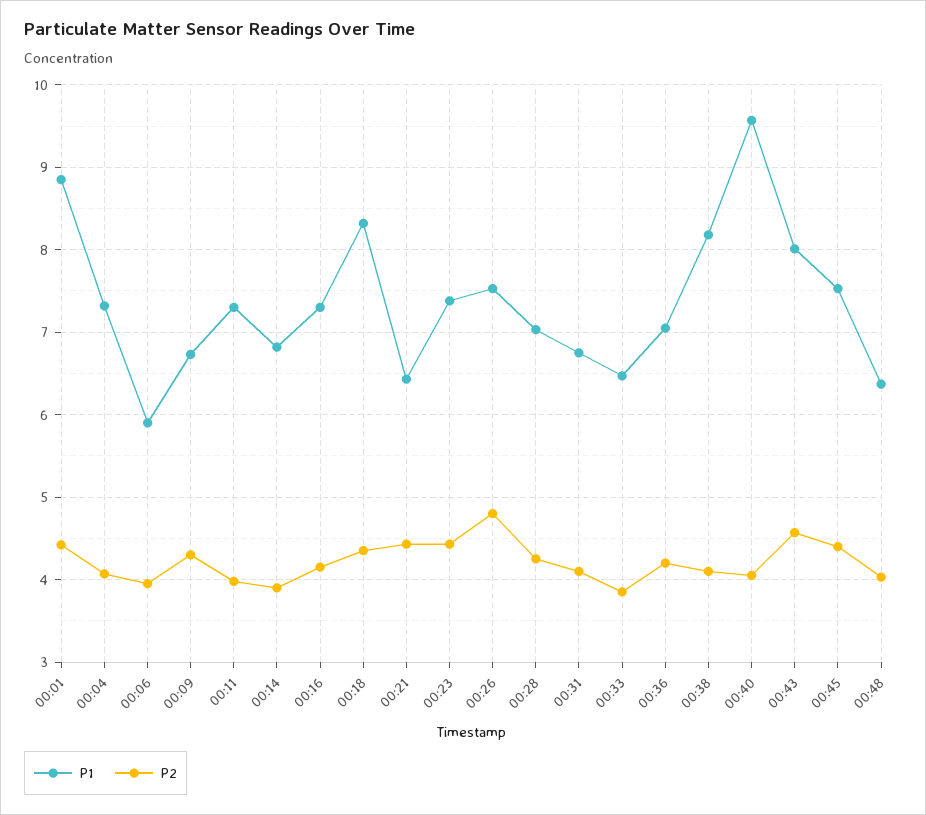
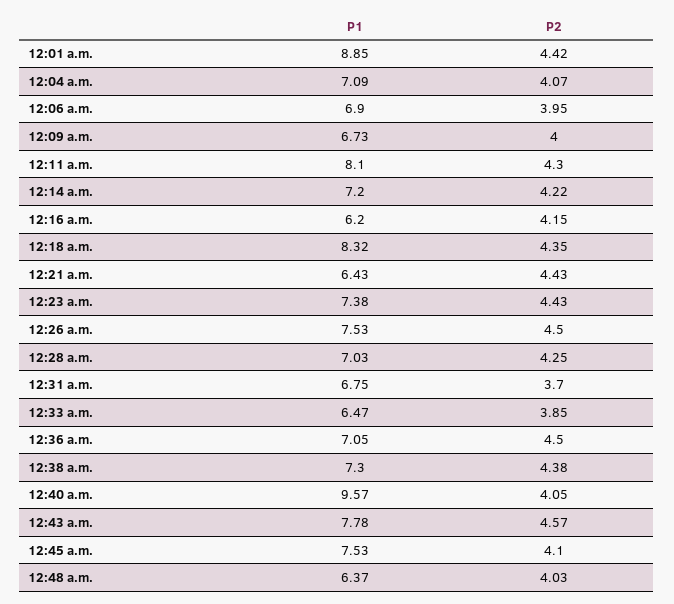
  {
    "P1": {
      "00:01": 8.85,
-     "00:04": 7.3,
+     "00:04": 7.09,
-     "00:06": 5.9,
+     "00:06": 6.9,
      "00:09": 6.73,
-     "00:11": 7.3,
+     "00:11": 8.1,
-     "00:14": 6.8,
+     "00:14": 7.2,
-     "00:16": 7.3,
+     "00:16": 6.2,
      "00:18": 8.32,
      "00:21": 6.43,
      "00:23": 7.38,
      "00:26": 7.53,
      "00:28": 7.03,
      "00:31": 6.75,
      "00:33": 6.47,
      "00:36": 7.05,
-     "00:38": 8.2,
+     "00:38": 7.3,
      "00:40": 9.57,
-     "00:43": 8,
+     "00:43": 7.78,
      "00:45": 7.53,
      "00:48": 6.37
    },
    "P2": {
      "00:01": 4.42,
      "00:04": 4.07,
      "00:06": 3.95,
-     "00:09": 4.3,
+     "00:09": 4,
-     "00:11": 4,
+     "00:11": 4.3,
-     "00:14": 3.9,
+     "00:14": 4.22,
      "00:16": 4.15,
      "00:18": 4.35,
      "00:21": 4.43,
      "00:23": 4.43,
-     "00:26": 4.8,
+     "00:26": 4.5,
      "00:28": 4.25,
-     "00:31": 4.1,
+     "00:31": 3.7,
      "00:33": 3.85,
-     "00:36": 4.2,
+     "00:36": 4.5,
-     "00:38": 4.1,
+     "00:38": 4.38,
      "00:40": 4.05,
      "00:43": 4.57,
-     "00:45": 4.4,
+     "00:45": 4.1,
      "00:48": 4.03
    }
  }

